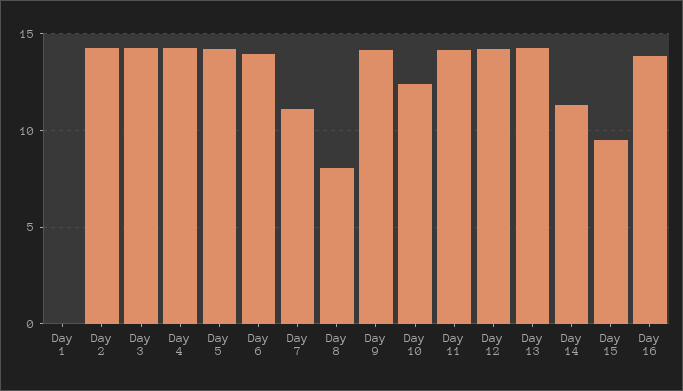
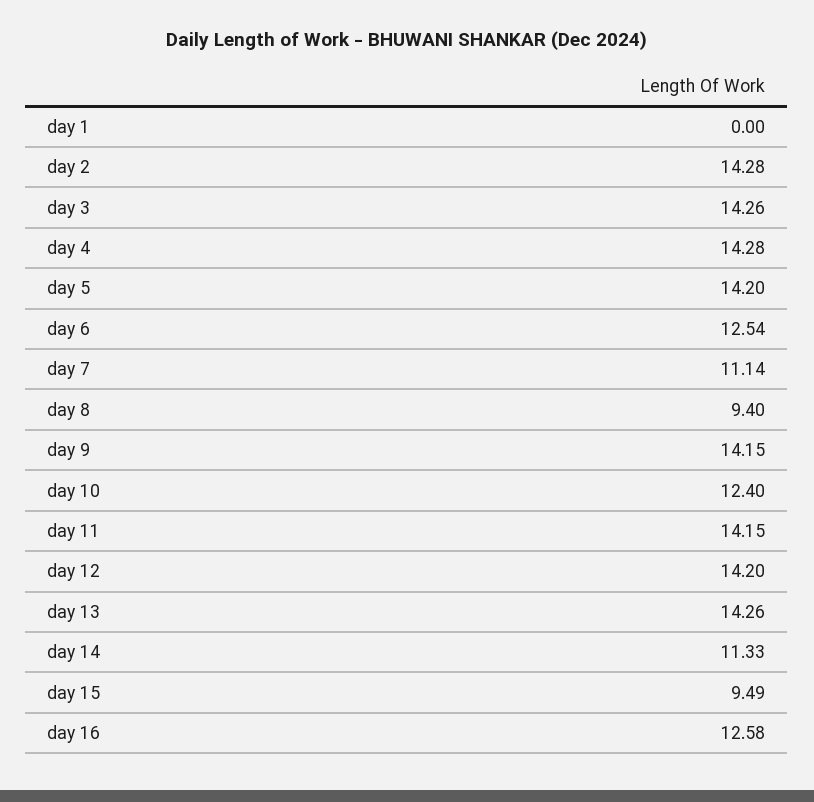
  {
    "Day 1": 0,
    "Day 2": 14.28,
    "Day 3": 14.26,
    "Day 4": 14.28,
    "Day 5": 14.2,
-   "Day 6": 14,
+   "Day 6": 12.54,
    "Day 7": 11.14,
-   "Day 8": 8,
+   "Day 8": 9.4,
    "Day 9": 14.15,
    "Day 10": 12.4,
    "Day 11": 14.15,
    "Day 12": 14.2,
    "Day 13": 14.26,
    "Day 14": 11.33,
    "Day 15": 9.49,
-   "Day 16": 14
+   "Day 16": 12.58
  }

